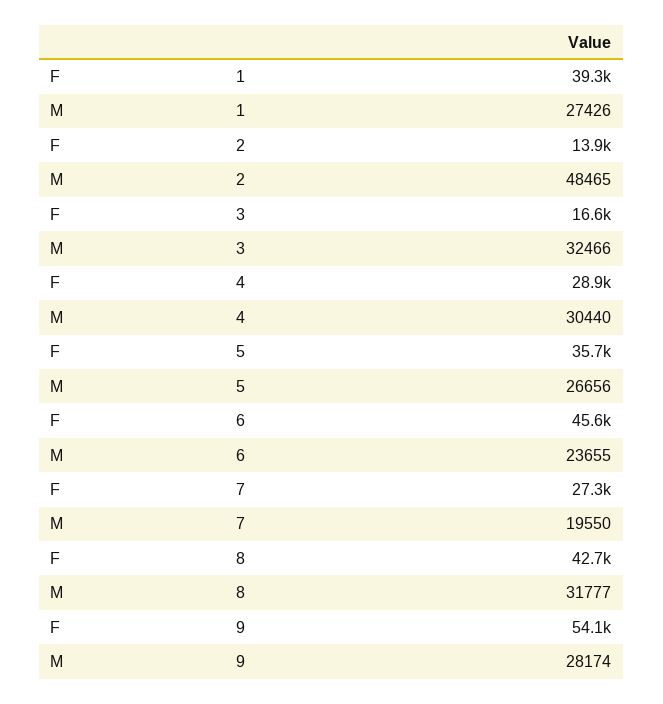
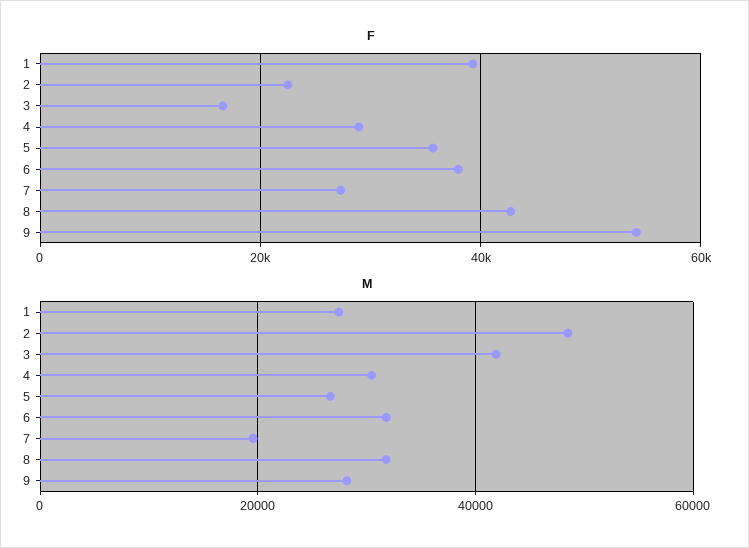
  {
    "F": {
      "1": 39300,
-     "2": 13900,
+     "2": 22000,
      "3": 16600,
      "4": 28900,
      "5": 35700,
-     "6": 45600,
+     "6": 38000,
      "7": 27300,
      "8": 42700,
      "9": 54100
    },
    "M": {
      "1": 27426,
      "2": 48465,
-     "3": 32466,
+     "3": 42000,
      "4": 30440,
      "5": 26656,
-     "6": 23655,
+     "6": 32000,
      "7": 19550,
      "8": 31777,
      "9": 28174
    }
  }

